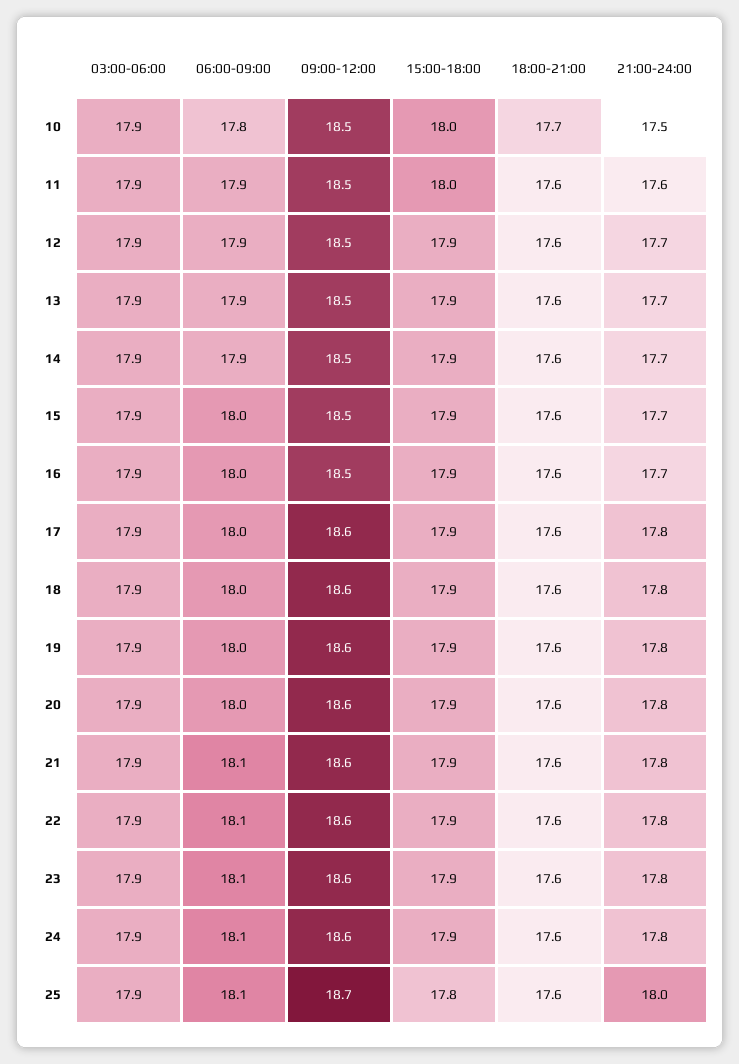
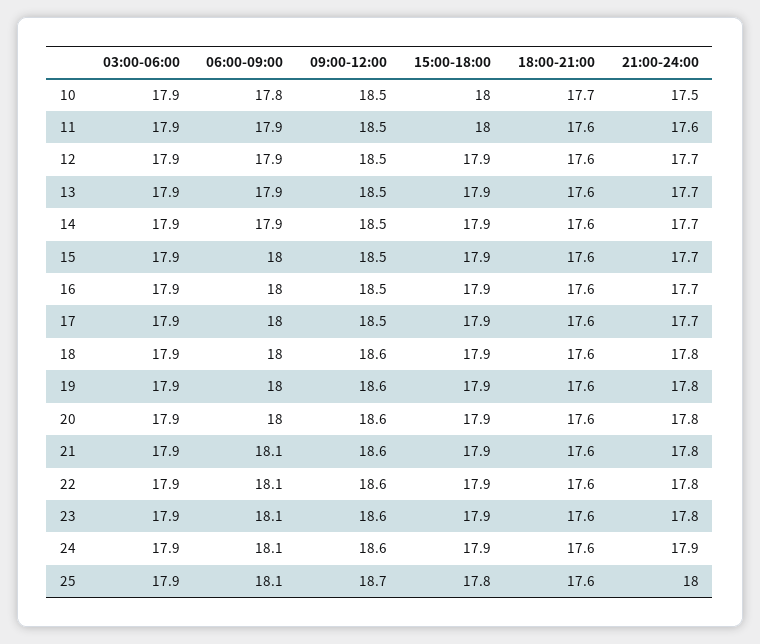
  {
    "03:00-06:00": {
      "10": 17.9,
      "11": 17.9,
      "12": 17.9,
      "13": 17.9,
      "14": 17.9,
      "15": 17.9,
      "16": 17.9,
      "17": 17.9,
      "18": 17.9,
      "19": 17.9,
      "20": 17.9,
      "21": 17.9,
      "22": 17.9,
      "23": 17.9,
      "24": 17.9,
      "25": 17.9
    },
    "06:00-09:00": {
      "10": 17.8,
      "11": 17.9,
      "12": 17.9,
      "13": 17.9,
      "14": 17.9,
      "15": 18,
      "16": 18,
      "17": 18,
      "18": 18,
      "19": 18,
      "20": 18,
      "21": 18.1,
      "22": 18.1,
      "23": 18.1,
      "24": 18.1,
      "25": 18.1
    },
    "09:00-12:00": {
      "10": 18.5,
      "11": 18.5,
      "12": 18.5,
      "13": 18.5,
      "14": 18.5,
      "15": 18.5,
      "16": 18.5,
-     "17": 18.6,
+     "17": 18.5,
      "18": 18.6,
      "19": 18.6,
      "20": 18.6,
      "21": 18.6,
      "22": 18.6,
      "23": 18.6,
      "24": 18.6,
      "25": 18.7
    },
    "15:00-18:00": {
      "10": 18,
      "11": 18,
      "12": 17.9,
      "13": 17.9,
      "14": 17.9,
      "15": 17.9,
      "16": 17.9,
      "17": 17.9,
      "18": 17.9,
      "19": 17.9,
      "20": 17.9,
      "21": 17.9,
      "22": 17.9,
      "23": 17.9,
      "24": 17.9,
      "25": 17.8
    },
    "18:00-21:00": {
      "10": 17.7,
      "11": 17.6,
      "12": 17.6,
      "13": 17.6,
      "14": 17.6,
      "15": 17.6,
      "16": 17.6,
      "17": 17.6,
      "18": 17.6,
      "19": 17.6,
      "20": 17.6,
      "21": 17.6,
      "22": 17.6,
      "23": 17.6,
      "24": 17.6,
      "25": 17.6
    },
    "21:00-24:00": {
      "10": 17.5,
      "11": 17.6,
      "12": 17.7,
      "13": 17.7,
      "14": 17.7,
      "15": 17.7,
      "16": 17.7,
-     "17": 17.8,
+     "17": 17.7,
      "18": 17.8,
      "19": 17.8,
      "20": 17.8,
      "21": 17.8,
      "22": 17.8,
      "23": 17.8,
-     "24": 17.8,
+     "24": 17.9,
      "25": 18
    }
  }

